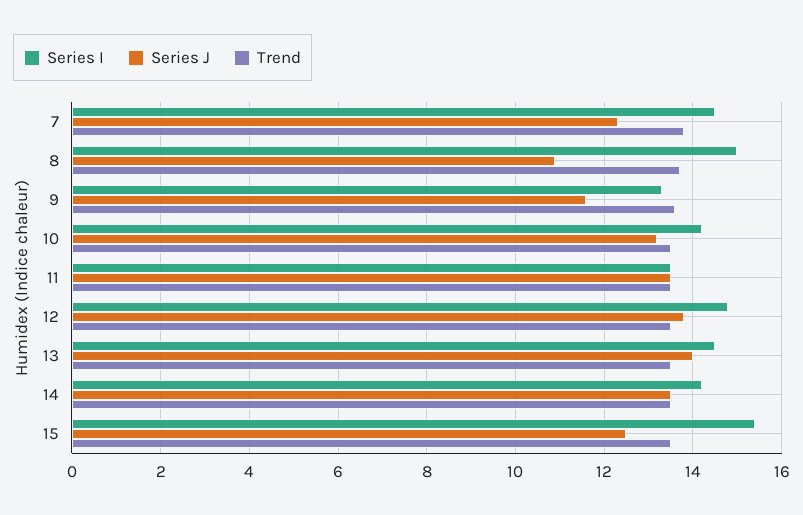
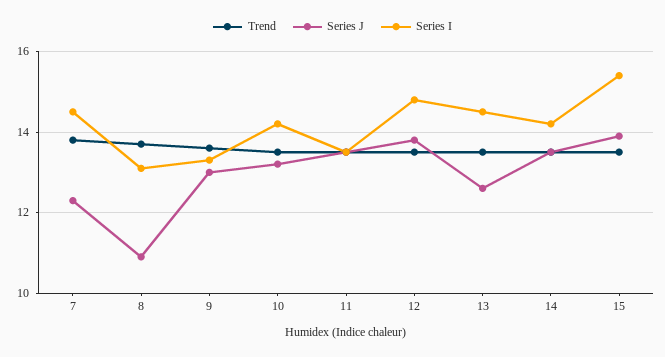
  {
    "Series I": {
      "7": 14.5,
-     "8": 15,
+     "8": 13,
      "9": 13.5,
      "10": 14,
      "11": 13.5,
      "12": 15,
      "13": 14.5,
      "14": 14,
      "15": 15.5
    },
    "Series J": {
      "7": 12.5,
      "8": 11,
-     "9": 11.5,
+     "9": 13,
      "10": 13,
      "11": 13.5,
      "12": 14,
-     "13": 14,
+     "13": 12.5,
      "14": 13.5,
-     "15": 12.5
+     "15": 14
    },
    "Trend": {
      "7": 14,
      "8": 13.5,
      "9": 13.5,
      "10": 13.5,
      "11": 13.5,
      "12": 13.5,
      "13": 13.5,
      "14": 13.5,
      "15": 13.5
    }
  }

